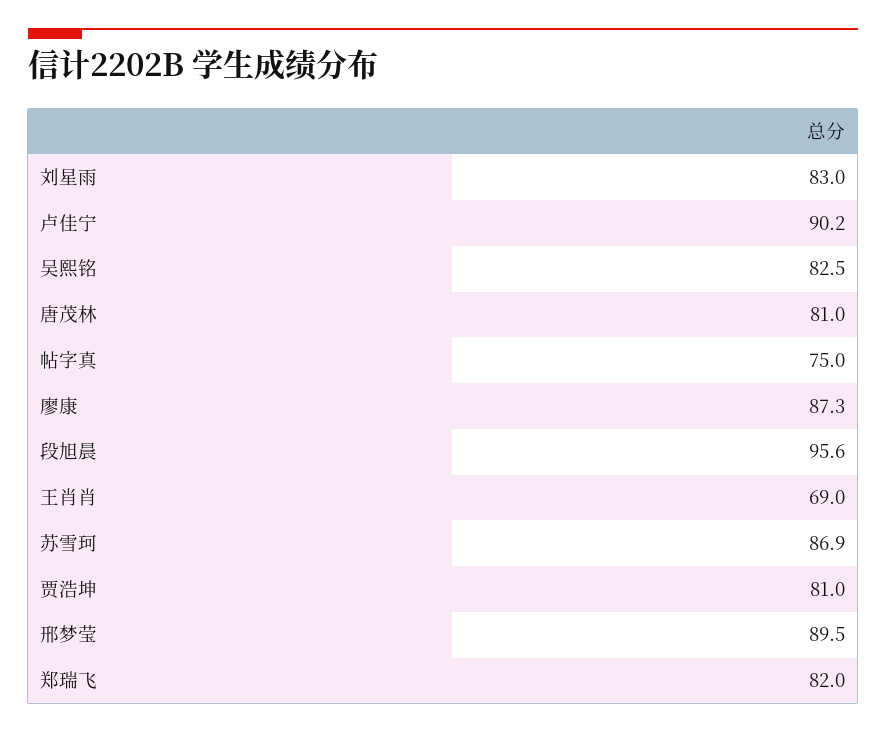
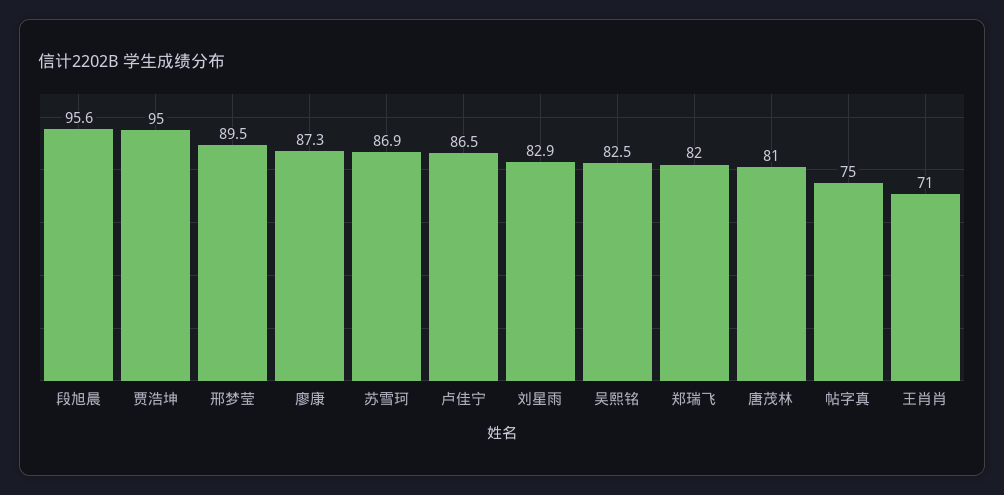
  {
-   "刘星雨": 83,
+   "刘星雨": 82.9,
-   "卢佳宁": 90.2,
+   "卢佳宁": 86.5,
    "吴熙铭": 82.5,
    "唐茂林": 81,
    "帖字真": 75,
    "廖康": 87.3,
    "段旭晨": 95.6,
-   "王肖肖": 69,
+   "王肖肖": 71,
    "苏雪珂": 86.9,
-   "贾浩坤": 81,
+   "贾浩坤": 95,
    "邢梦莹": 89.5,
    "郑瑞飞": 82
  }

